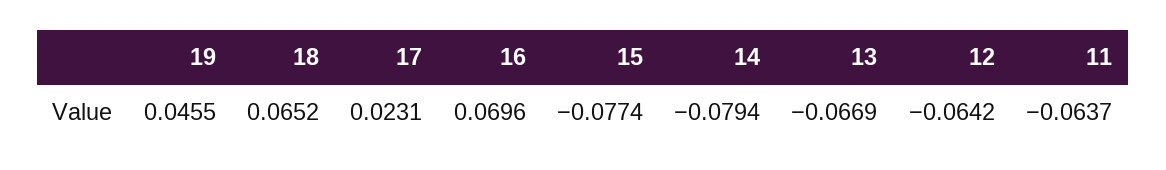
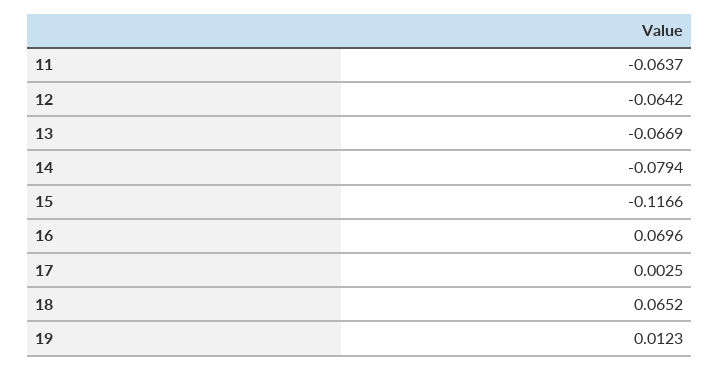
  {
-   "19": 0.0455,
+   "19": 0.0123,
    "18": 0.0652,
-   "17": 0.0231,
+   "17": 0.0025,
    "16": 0.0696,
-   "15": -0.0774,
+   "15": -0.1166,
    "14": -0.0794,
    "13": -0.0669,
    "12": -0.0642,
    "11": -0.0637
  }

